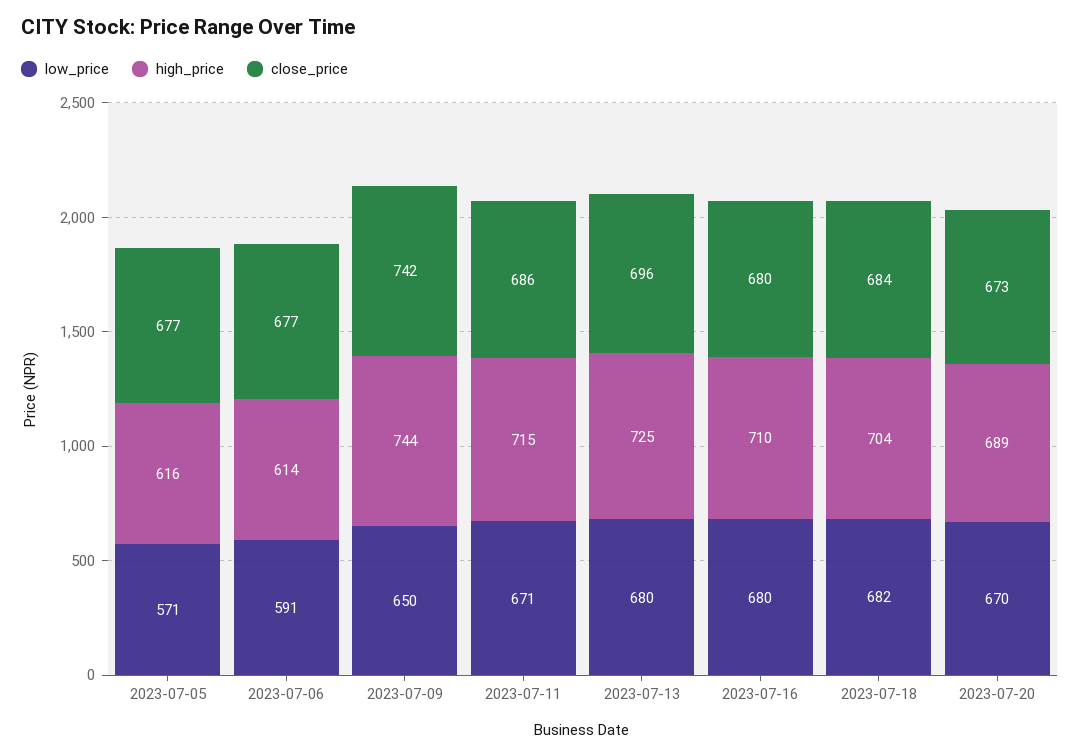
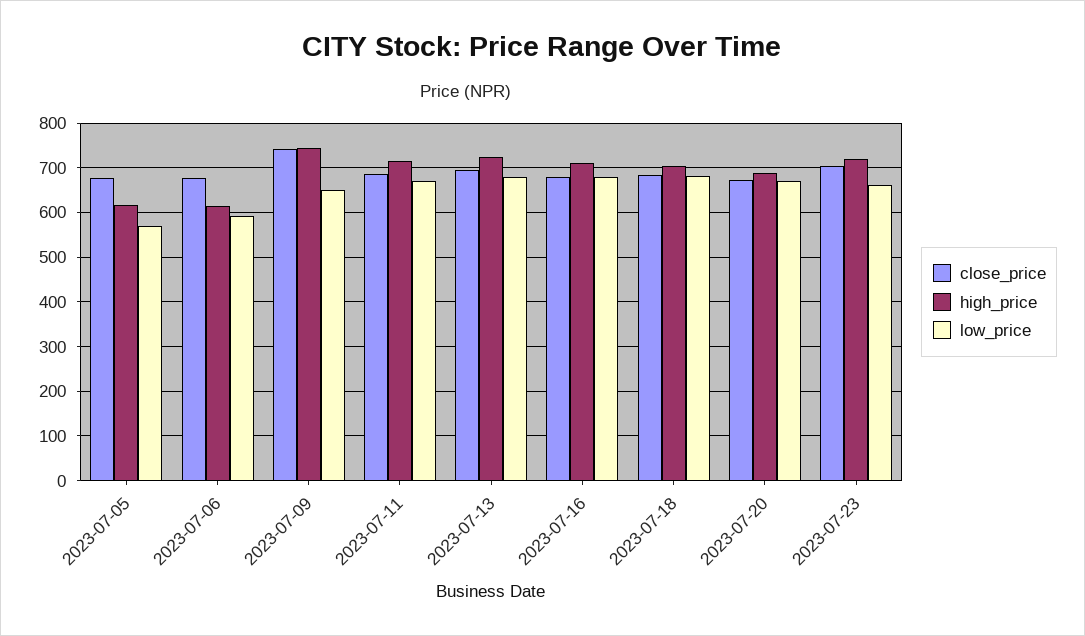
  {
    "low_price": {
      "2023-07-05": 571,
      "2023-07-06": 591,
      "2023-07-09": 650,
      "2023-07-11": 671,
      "2023-07-13": 680,
      "2023-07-16": 680,
      "2023-07-18": 682,
-     "2023-07-20": 670
+     "2023-07-20": 670,
+     "2023-07-23": 660
    },
    "high_price": {
      "2023-07-05": 616,
      "2023-07-06": 614,
      "2023-07-09": 744,
      "2023-07-11": 715,
      "2023-07-13": 725,
      "2023-07-16": 710,
      "2023-07-18": 704,
-     "2023-07-20": 689
+     "2023-07-20": 689,
+     "2023-07-23": 720
    },
    "close_price": {
      "2023-07-05": 677,
      "2023-07-06": 677,
      "2023-07-09": 742,
      "2023-07-11": 686,
      "2023-07-13": 696,
      "2023-07-16": 680,
      "2023-07-18": 684,
-     "2023-07-20": 673
+     "2023-07-20": 673,
+     "2023-07-23": 700
    }
  }

